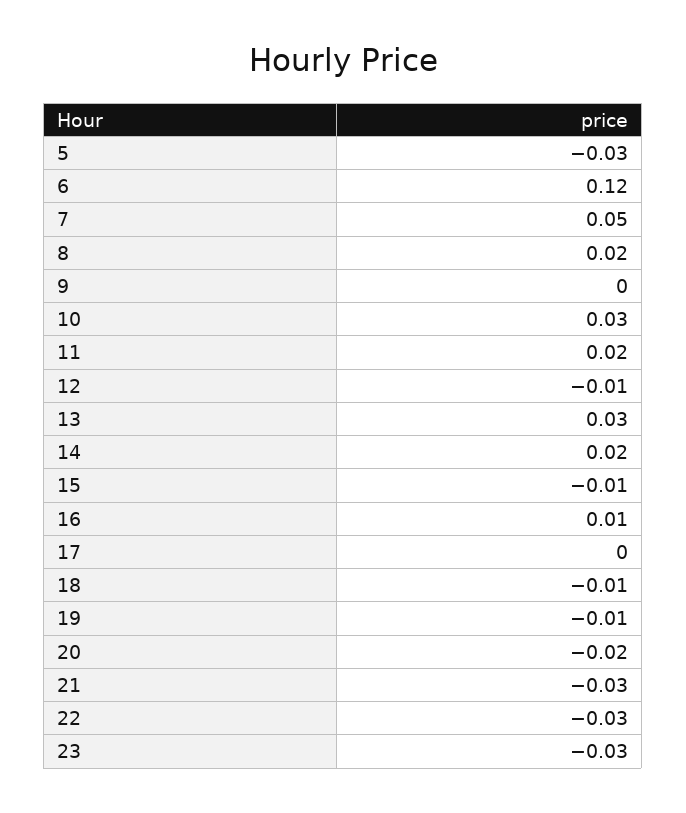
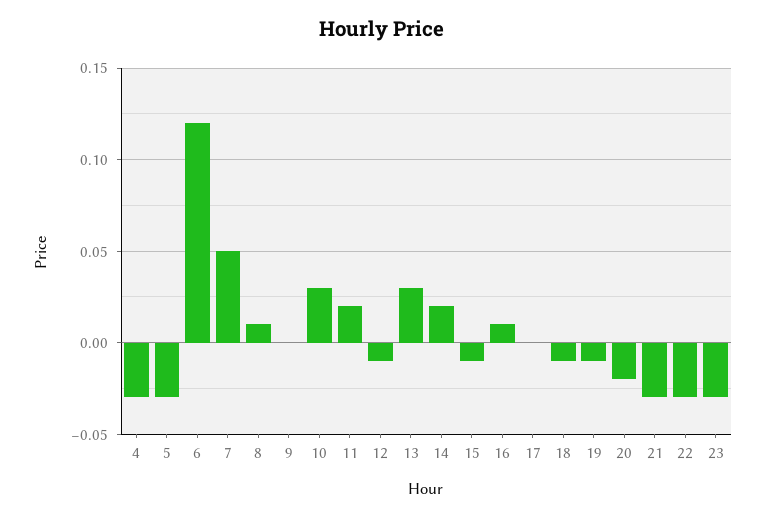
  {
    "5": -0.03,
    "6": 0.12,
    "7": 0.05,
-   "8": 0.02,
+   "8": 0.01,
    "9": 0,
    "10": 0.03,
    "11": 0.02,
    "12": -0.01,
    "13": 0.03,
    "14": 0.02,
    "15": -0.01,
    "16": 0.01,
    "17": 0,
    "18": -0.01,
    "19": -0.01,
    "20": -0.02,
    "21": -0.03,
    "22": -0.03,
-   "23": -0.03
+   "23": -0.03,
+   "4": -0.03
  }

